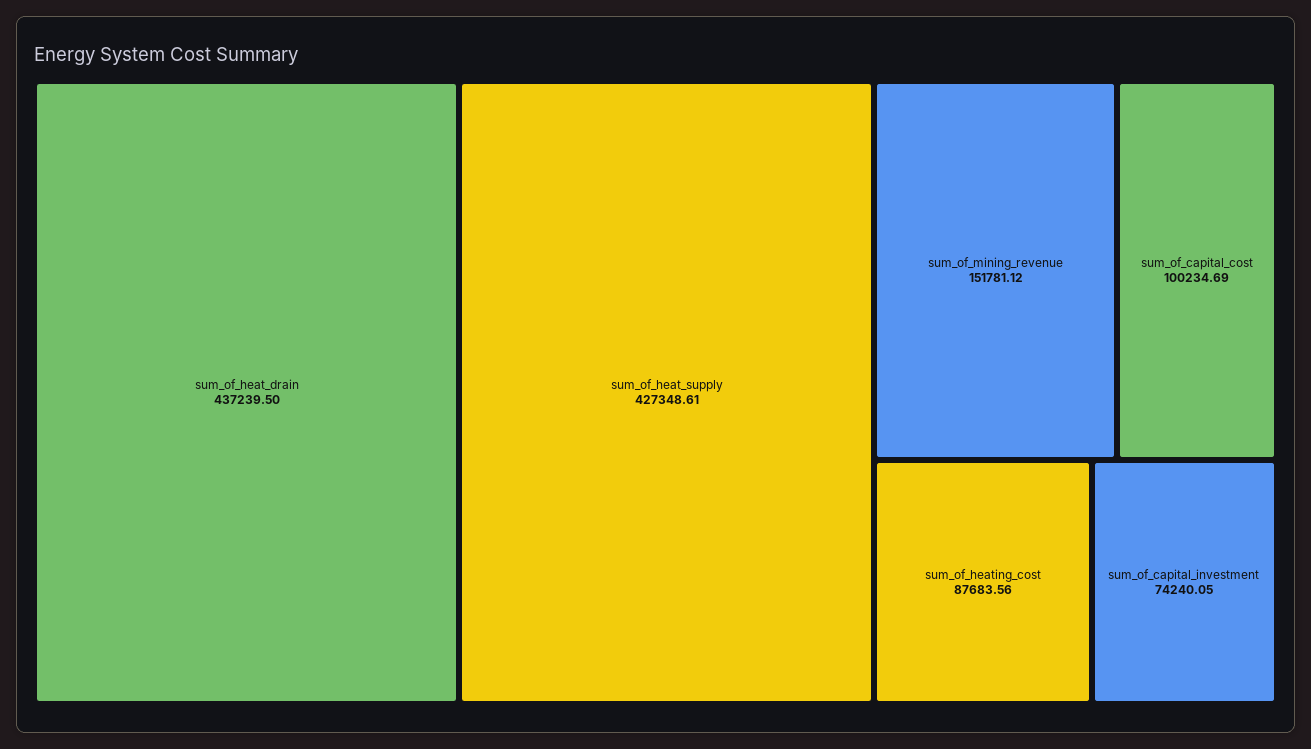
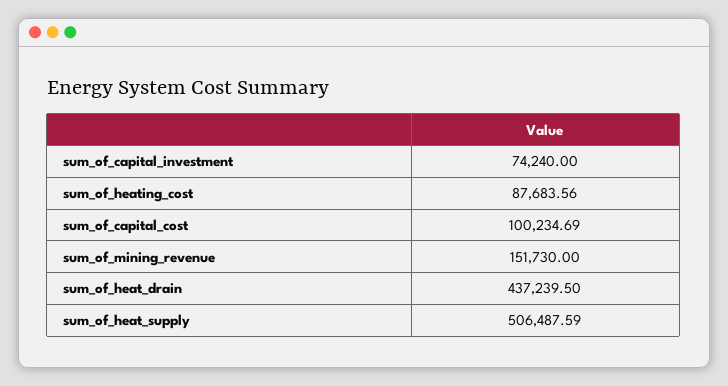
  {
    "sum_of_heat_drain": 437239.5,
-   "sum_of_heat_supply": 427348.61,
+   "sum_of_heat_supply": 506487.59,
-   "sum_of_mining_revenue": 151781.12,
+   "sum_of_mining_revenue": 151730,
    "sum_of_capital_cost": 100234.69,
    "sum_of_heating_cost": 87683.56,
-   "sum_of_capital_investment": 74240.05
+   "sum_of_capital_investment": 74240
  }

